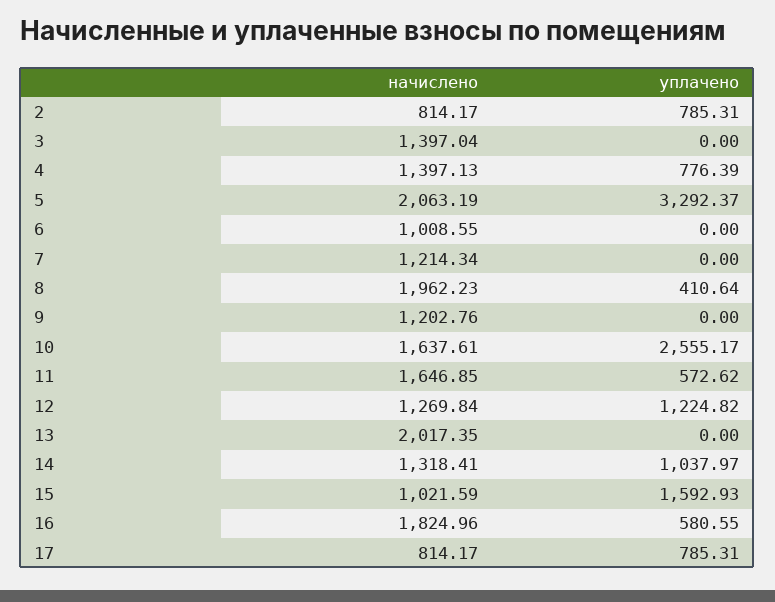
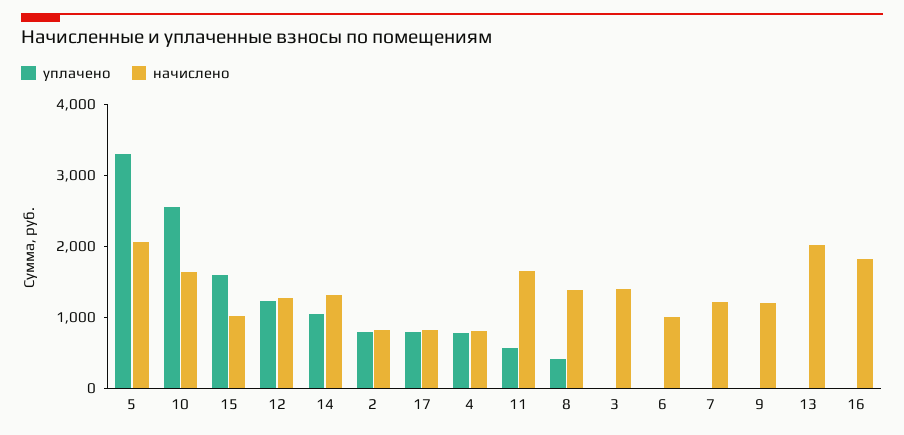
  {
    "начислено": {
      "2": 814.17,
      "3": 1397.04,
-     "4": 1397.13,
+     "4": 800,
      "5": 2063.19,
      "6": 1008.55,
      "7": 1214.34,
-     "8": 1962.23,
+     "8": 1400,
      "9": 1202.76,
      "10": 1637.61,
      "11": 1646.85,
      "12": 1269.84,
      "13": 2017.35,
      "14": 1318.41,
      "15": 1021.59,
      "16": 1824.96,
      "17": 814.17
    },
    "уплачено": {
      "2": 785.31,
      "3": 0,
      "4": 776.39,
      "5": 3292.37,
      "6": 0,
      "7": 0,
      "8": 410.64,
      "9": 0,
      "10": 2555.17,
      "11": 572.62,
      "12": 1224.82,
      "13": 0,
      "14": 1037.97,
      "15": 1592.93,
-     "16": 580.55,
+     "16": 0,
      "17": 785.31
    }
  }

